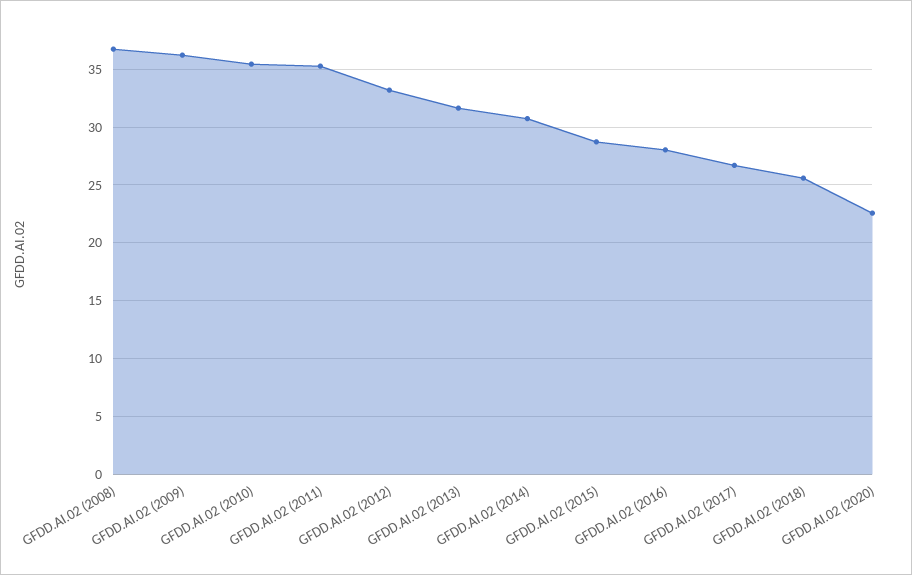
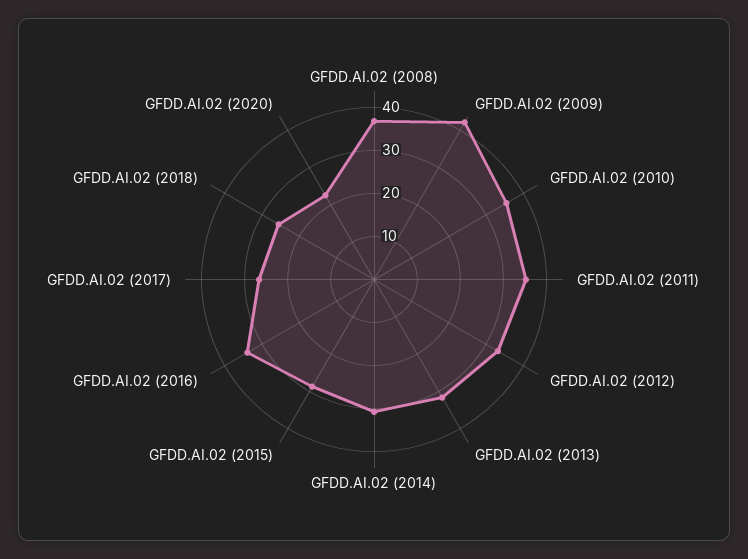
  {
    "GFDD.AI.02 (2008)": 37,
-   "GFDD.AI.02 (2009)": 36,
+   "GFDD.AI.02 (2009)": 42,
    "GFDD.AI.02 (2010)": 35,
    "GFDD.AI.02 (2011)": 35,
    "GFDD.AI.02 (2012)": 33,
    "GFDD.AI.02 (2013)": 32,
    "GFDD.AI.02 (2014)": 31,
    "GFDD.AI.02 (2015)": 29,
-   "GFDD.AI.02 (2016)": 28,
+   "GFDD.AI.02 (2016)": 34,
    "GFDD.AI.02 (2017)": 27,
    "GFDD.AI.02 (2018)": 26,
    "GFDD.AI.02 (2020)": 23
  }

